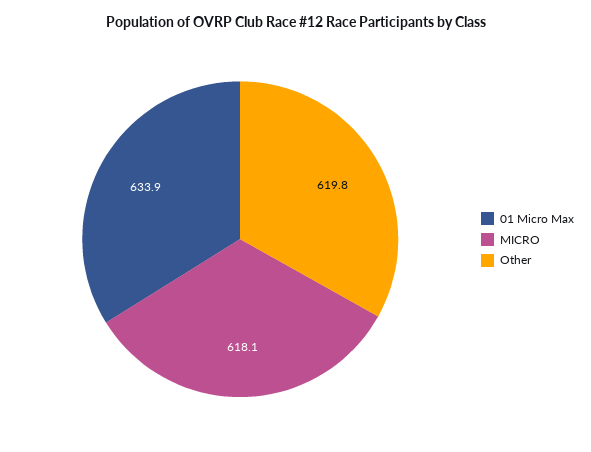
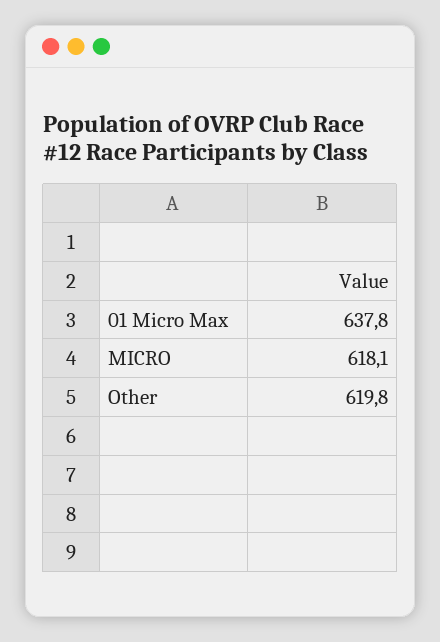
  {
-   "01 Micro Max": 633.9,
+   "01 Micro Max": 637.8,
    "MICRO": 618.1,
    "Other": 619.8
  }

